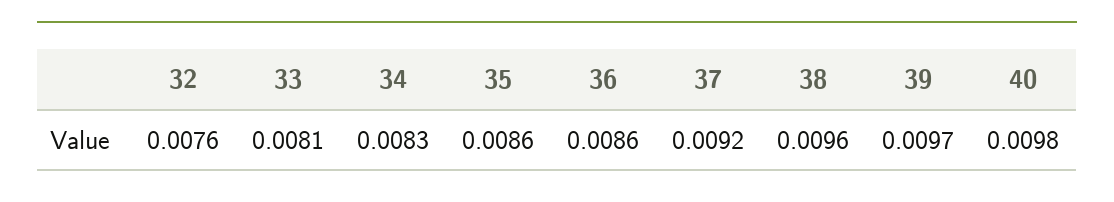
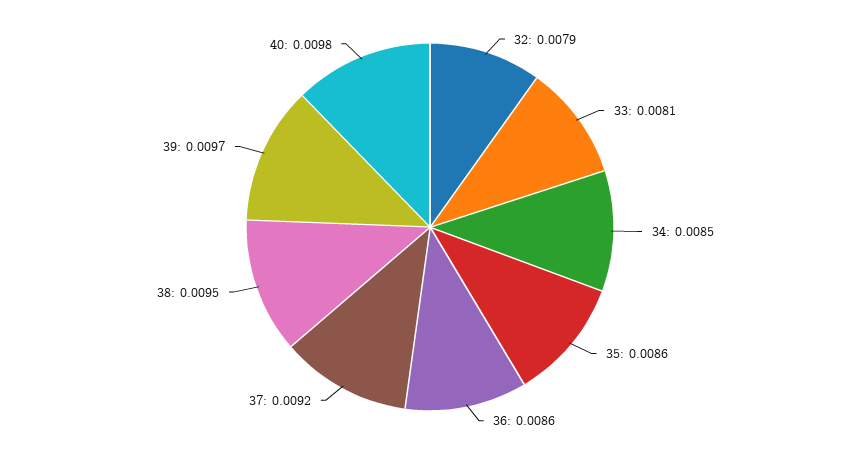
  {
-   "32": 0.0076,
+   "32": 0.0079,
    "33": 0.0081,
-   "34": 0.0083,
+   "34": 0.0085,
    "35": 0.0086,
    "36": 0.0086,
    "37": 0.0092,
-   "38": 0.0096,
+   "38": 0.0095,
    "39": 0.0097,
    "40": 0.0098
  }

